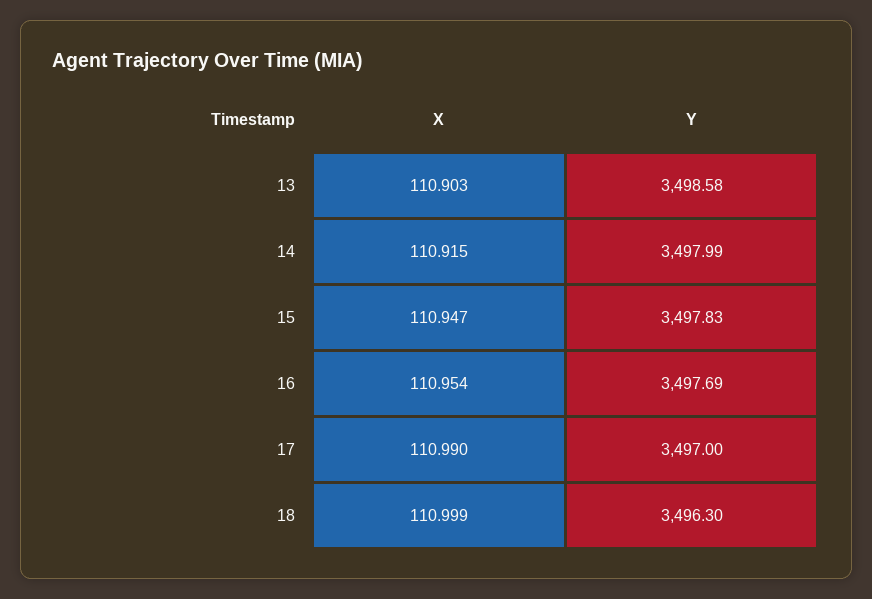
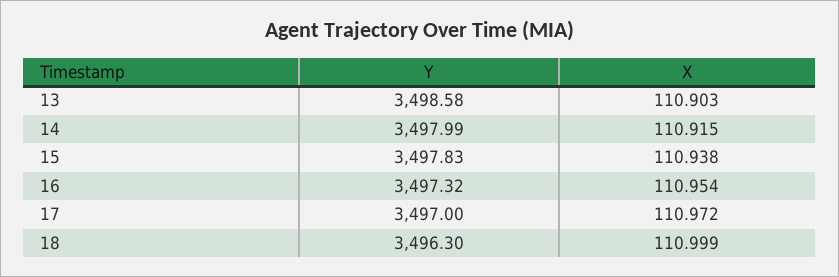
  {
    "X": {
      "13": 110.903,
      "14": 110.915,
-     "15": 110.947,
+     "15": 110.938,
      "16": 110.954,
-     "17": 110.99,
+     "17": 110.972,
      "18": 110.999
    },
    "Y": {
      "13": 3498.58,
      "14": 3497.99,
      "15": 3497.83,
-     "16": 3497.69,
+     "16": 3497.32,
      "17": 3497,
      "18": 3496.3
    }
  }

